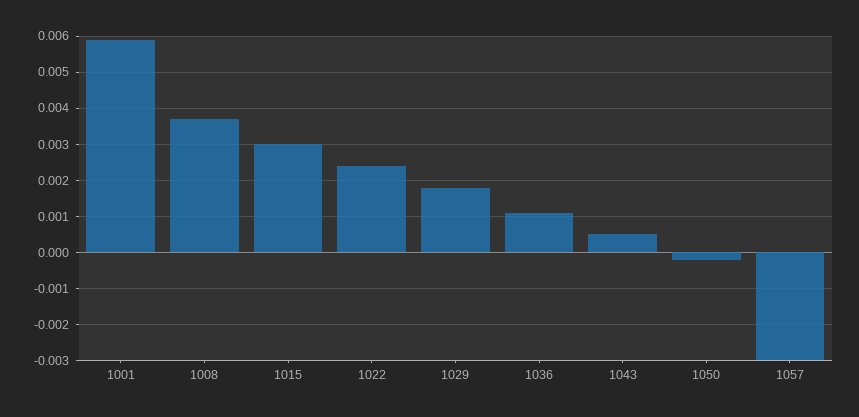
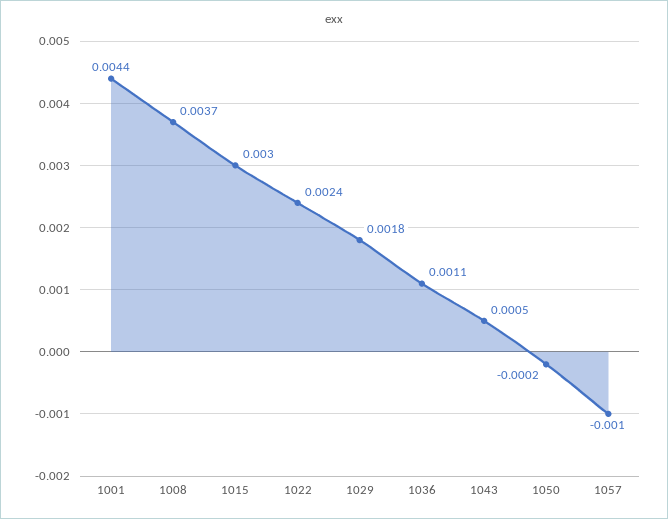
  {
-   "1001": 0.006,
+   "1001": 0.0044,
    "1008": 0.0037,
    "1015": 0.003,
    "1022": 0.0024,
    "1029": 0.0018,
    "1036": 0.0011,
    "1043": 0.0005,
    "1050": -0.0002,
-   "1057": -0.003
+   "1057": -0.001
  }

